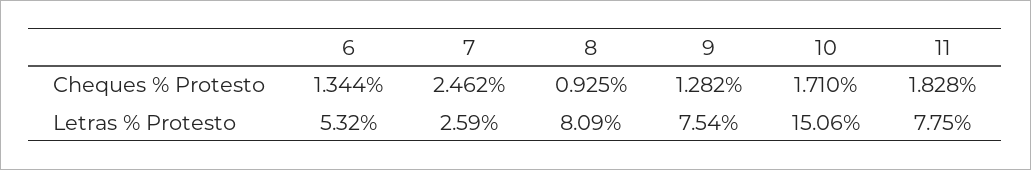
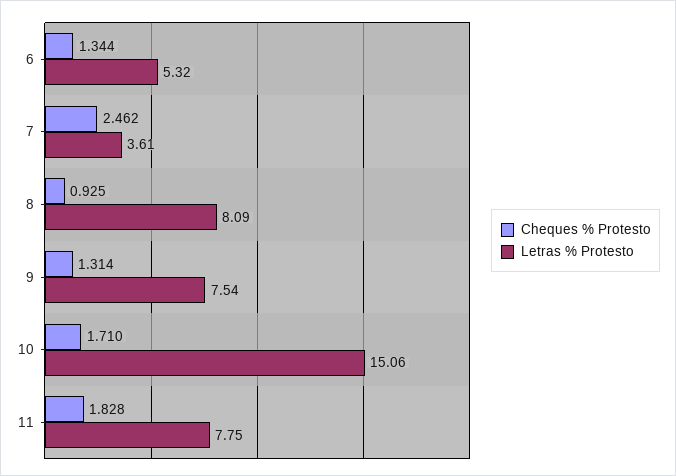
  {
    "Cheques % Protesto": {
      "6": 1.344,
      "7": 2.462,
      "8": 0.925,
-     "9": 1.282,
+     "9": 1.314,
      "10": 1.71,
      "11": 1.828
    },
    "Letras % Protesto": {
      "6": 5.32,
-     "7": 2.59,
+     "7": 3.61,
      "8": 8.09,
      "9": 7.54,
      "10": 15.06,
      "11": 7.75
    }
  }

